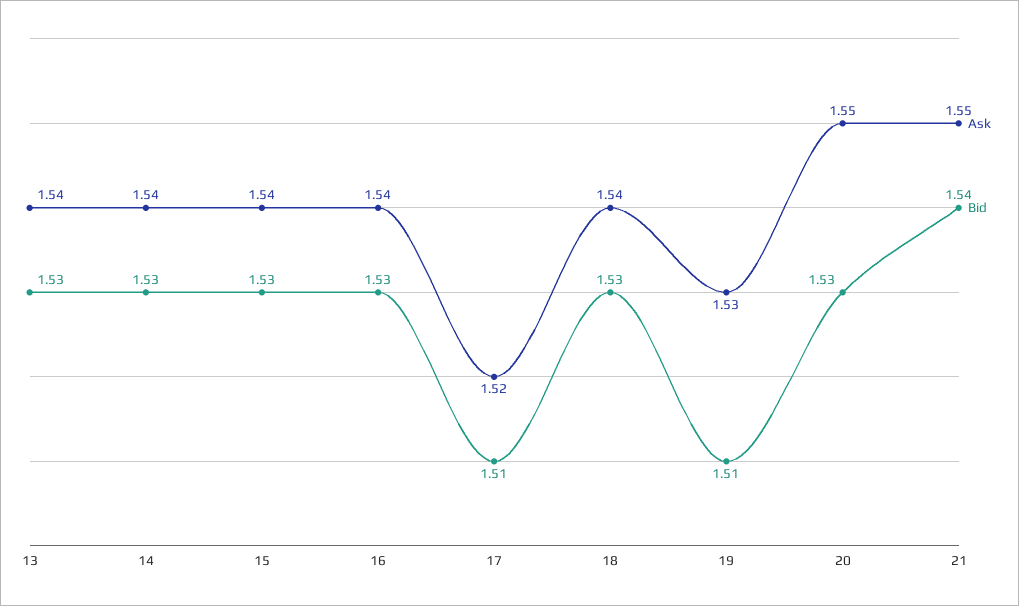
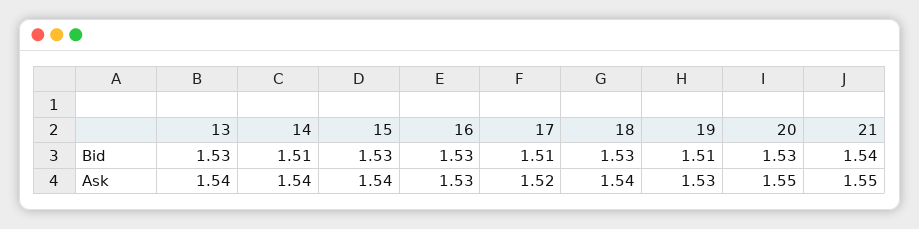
  {
    "Ask": {
      "13": 1.54,
      "14": 1.54,
      "15": 1.54,
-     "16": 1.54,
+     "16": 1.53,
      "17": 1.52,
      "18": 1.54,
      "19": 1.53,
      "20": 1.55,
      "21": 1.55
    },
    "Bid": {
      "13": 1.53,
-     "14": 1.53,
+     "14": 1.51,
      "15": 1.53,
      "16": 1.53,
      "17": 1.51,
      "18": 1.53,
      "19": 1.51,
      "20": 1.53,
      "21": 1.54
    }
  }

